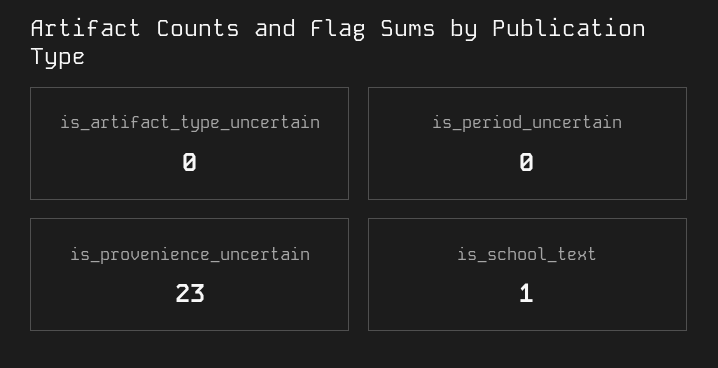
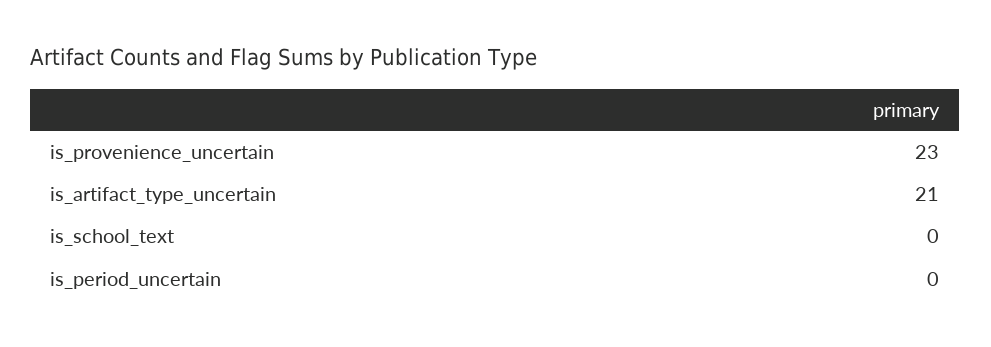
  {
-   "is_artifact_type_uncertain": 0,
+   "is_artifact_type_uncertain": 21,
    "is_period_uncertain": 0,
    "is_provenience_uncertain": 23,
-   "is_school_text": 1
+   "is_school_text": 0
  }

